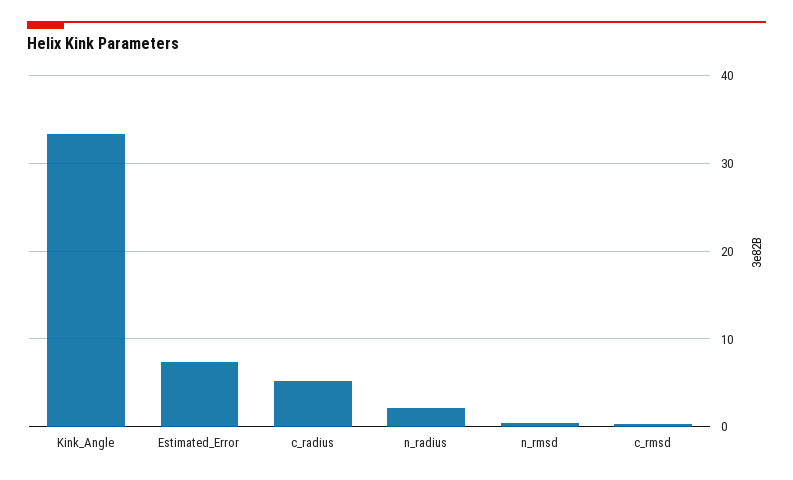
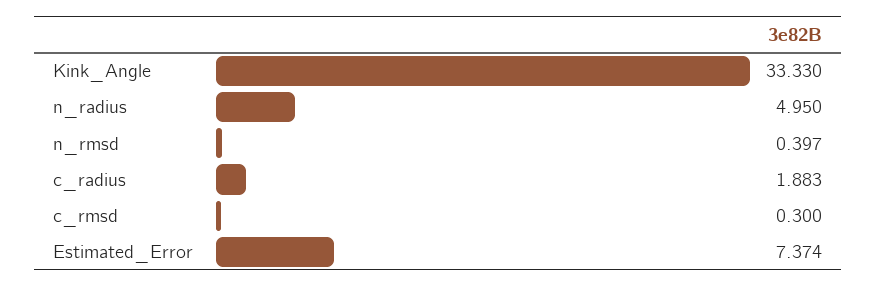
  {
    "Kink_Angle": 33.33,
    "Estimated_Error": 7.374,
-   "c_radius": 5,
+   "c_radius": 1.883,
-   "n_radius": 2,
+   "n_radius": 4.95,
    "n_rmsd": 0.397,
    "c_rmsd": 0.3
  }

